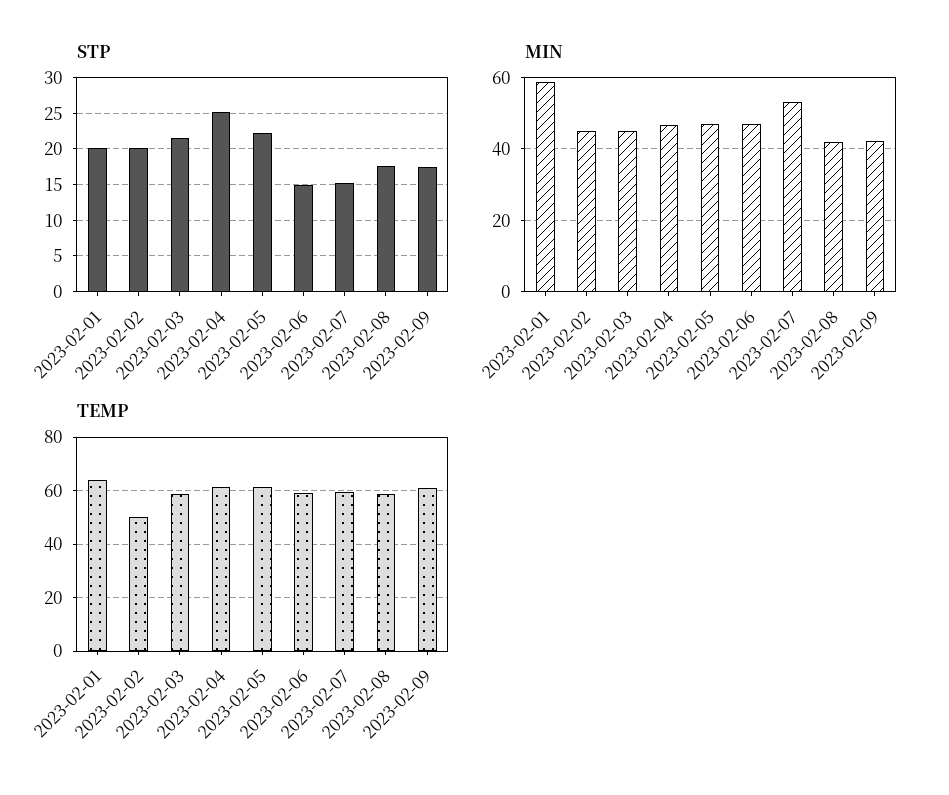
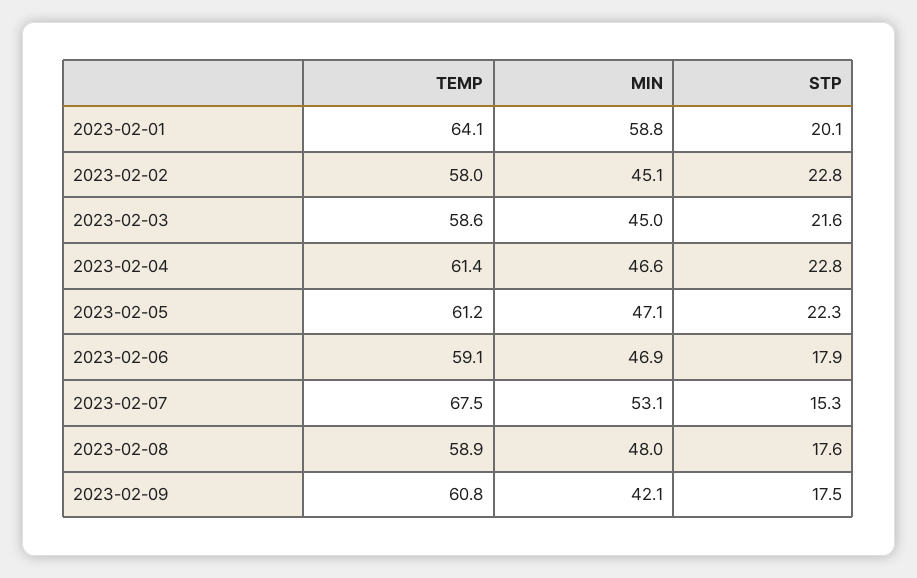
  {
    "STP": {
      "2023-02-01": 20.1,
-     "2023-02-02": 20,
+     "2023-02-02": 22.8,
      "2023-02-03": 21.6,
-     "2023-02-04": 25,
+     "2023-02-04": 22.8,
      "2023-02-05": 22.3,
-     "2023-02-06": 15,
+     "2023-02-06": 17.9,
      "2023-02-07": 15.3,
      "2023-02-08": 17.6,
      "2023-02-09": 17.5
    },
    "MIN": {
      "2023-02-01": 58.8,
      "2023-02-02": 45.1,
      "2023-02-03": 45,
      "2023-02-04": 46.6,
      "2023-02-05": 47.1,
      "2023-02-06": 46.9,
      "2023-02-07": 53.1,
-     "2023-02-08": 42,
+     "2023-02-08": 48,
      "2023-02-09": 42.1
    },
    "TEMP": {
      "2023-02-01": 64.1,
-     "2023-02-02": 50,
+     "2023-02-02": 58,
      "2023-02-03": 58.6,
      "2023-02-04": 61.4,
      "2023-02-05": 61.2,
      "2023-02-06": 59.1,
-     "2023-02-07": 60,
+     "2023-02-07": 67.5,
      "2023-02-08": 58.9,
      "2023-02-09": 60.8
    }
  }

